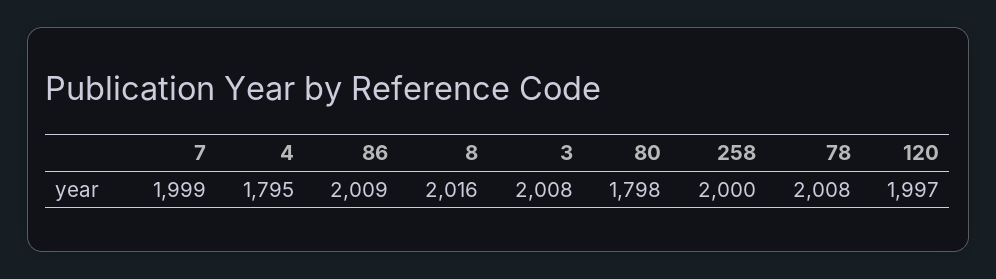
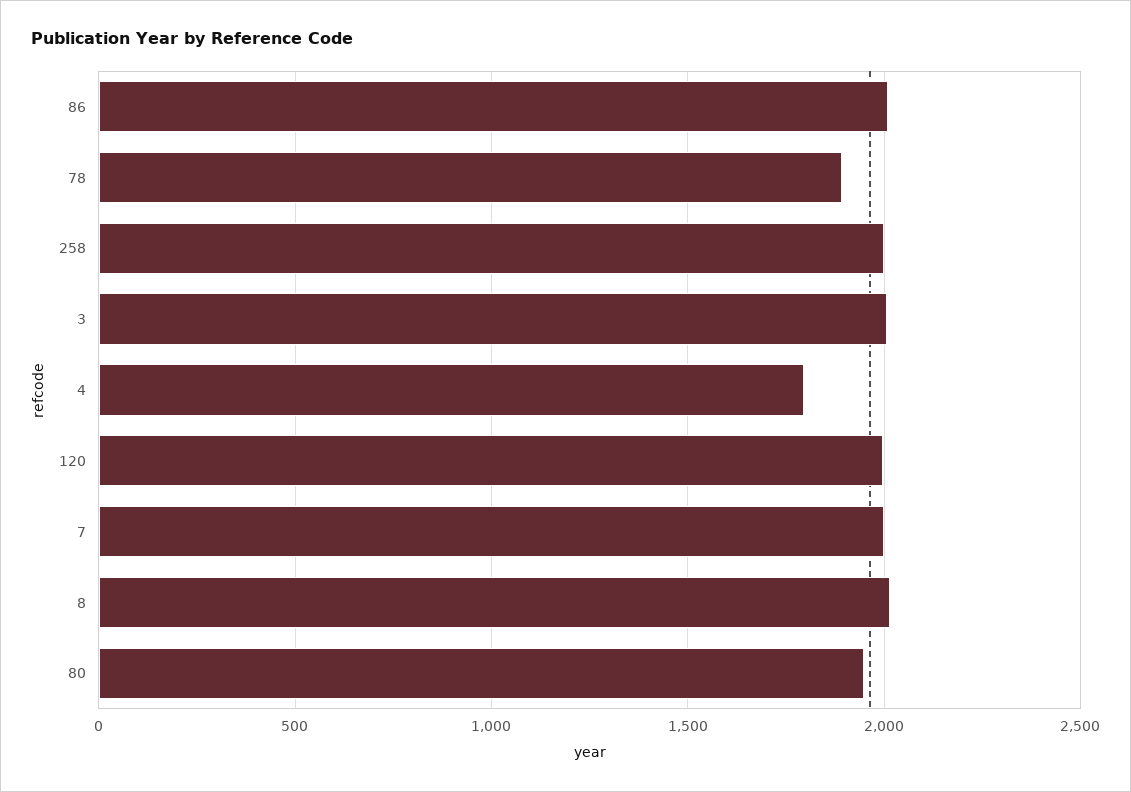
  {
    "7": 1999,
    "4": 1795,
    "86": 2009,
    "8": 2016,
    "3": 2008,
-   "80": 1798,
+   "80": 1950,
    "258": 2000,
-   "78": 2008,
+   "78": 1900,
    "120": 1997
  }

